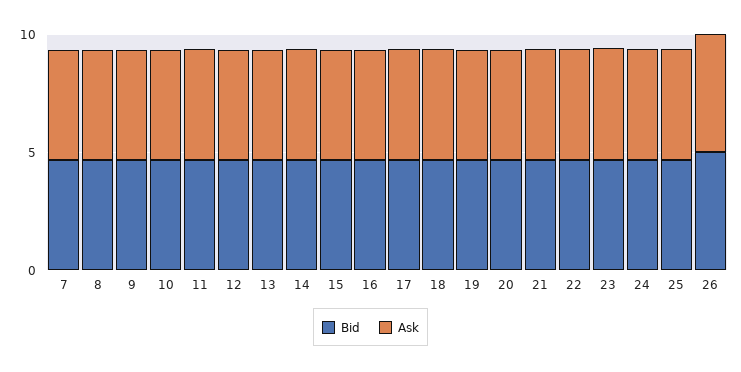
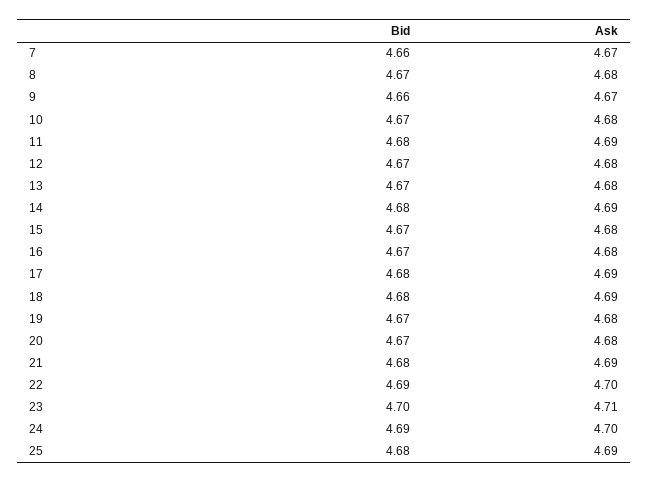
  {
    "Bid": {
      "7": 4.66,
      "8": 4.67,
      "9": 4.66,
      "10": 4.67,
      "11": 4.68,
      "12": 4.67,
      "13": 4.67,
      "14": 4.68,
      "15": 4.67,
      "16": 4.67,
      "17": 4.68,
      "18": 4.68,
      "19": 4.67,
      "20": 4.67,
      "21": 4.68,
      "22": 4.69,
      "23": 4.7,
      "24": 4.69,
-     "25": 4.68,
+     "25": 4.68
-     "26": 5
    },
    "Ask": {
      "7": 4.67,
      "8": 4.68,
      "9": 4.67,
      "10": 4.68,
      "11": 4.69,
      "12": 4.68,
      "13": 4.68,
      "14": 4.69,
      "15": 4.68,
      "16": 4.68,
      "17": 4.69,
      "18": 4.69,
      "19": 4.68,
      "20": 4.68,
      "21": 4.69,
      "22": 4.7,
      "23": 4.71,
      "24": 4.7,
-     "25": 4.69,
+     "25": 4.69
-     "26": 5
    }
  }

